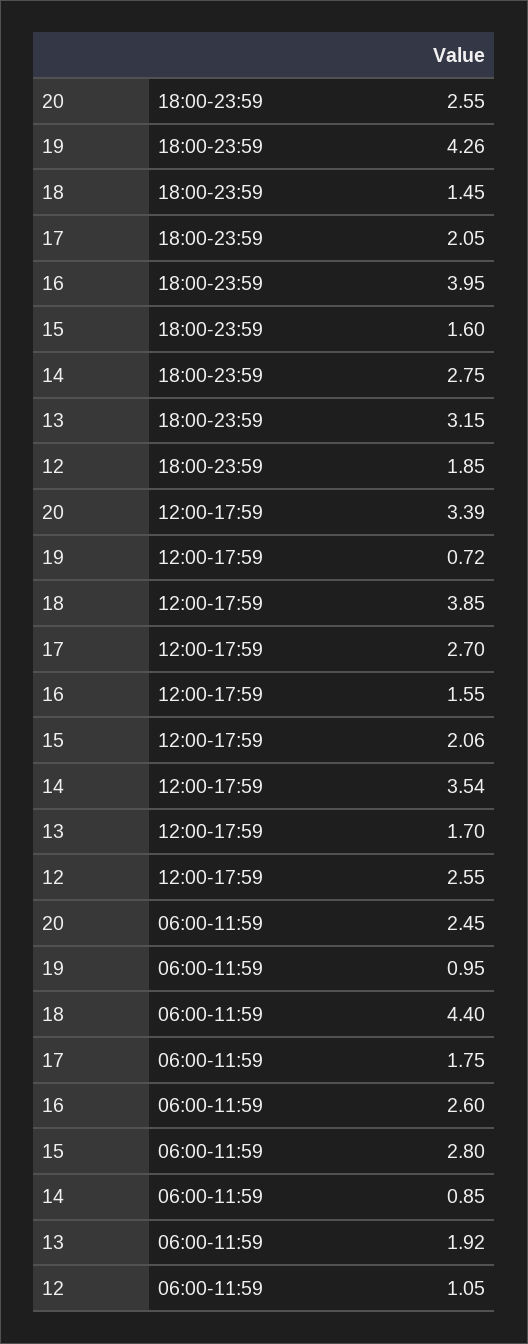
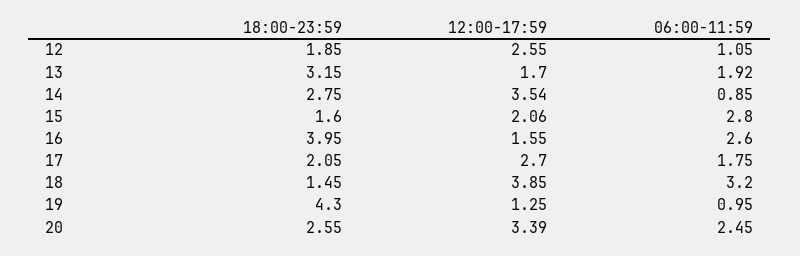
  {
    "20": {
      "18:00-23:59": 2.55,
      "12:00-17:59": 3.39,
      "06:00-11:59": 2.45
    },
    "19": {
-     "18:00-23:59": 4.26,
+     "18:00-23:59": 4.3,
-     "12:00-17:59": 0.72,
+     "12:00-17:59": 1.25,
      "06:00-11:59": 0.95
    },
    "18": {
      "18:00-23:59": 1.45,
      "12:00-17:59": 3.85,
-     "06:00-11:59": 4.4
+     "06:00-11:59": 3.2
    },
    "17": {
      "18:00-23:59": 2.05,
      "12:00-17:59": 2.7,
      "06:00-11:59": 1.75
    },
    "16": {
      "18:00-23:59": 3.95,
      "12:00-17:59": 1.55,
      "06:00-11:59": 2.6
    },
    "15": {
      "18:00-23:59": 1.6,
      "12:00-17:59": 2.06,
      "06:00-11:59": 2.8
    },
    "14": {
      "18:00-23:59": 2.75,
      "12:00-17:59": 3.54,
      "06:00-11:59": 0.85
    },
    "13": {
      "18:00-23:59": 3.15,
      "12:00-17:59": 1.7,
      "06:00-11:59": 1.92
    },
    "12": {
      "18:00-23:59": 1.85,
      "12:00-17:59": 2.55,
      "06:00-11:59": 1.05
    }
  }

